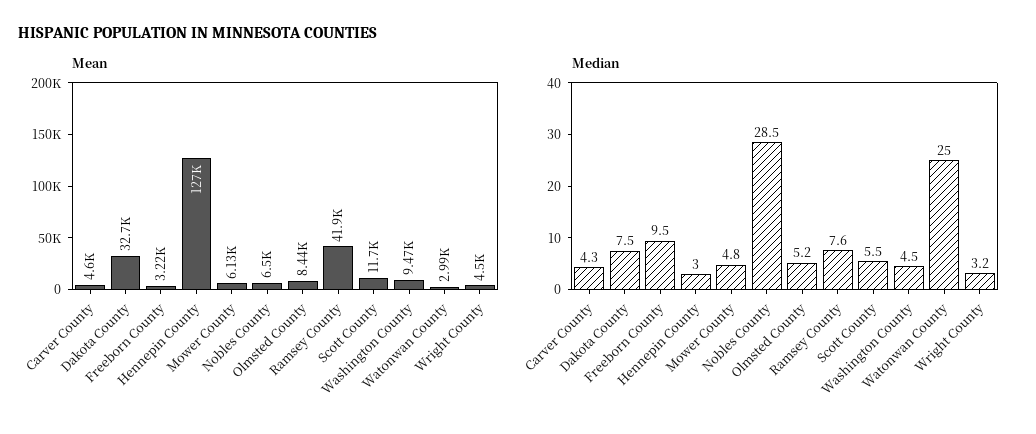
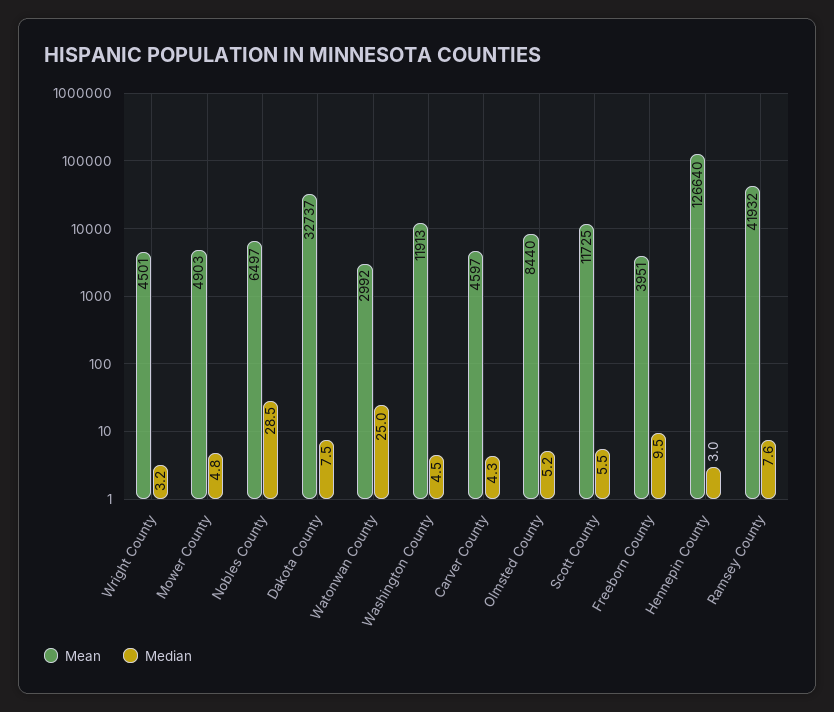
  {
    "Mean": {
      "Carver County": 4597,
      "Dakota County": 32737,
-     "Freeborn County": 3220,
+     "Freeborn County": 3951,
      "Hennepin County": 126640,
-     "Mower County": 6130,
+     "Mower County": 4903,
      "Nobles County": 6497,
      "Olmsted County": 8440,
      "Ramsey County": 41932,
      "Scott County": 11725,
-     "Washington County": 9470,
+     "Washington County": 11913,
      "Watonwan County": 2992,
      "Wright County": 4501
    },
    "Median": {
      "Carver County": 4.3,
      "Dakota County": 7.5,
      "Freeborn County": 9.5,
      "Hennepin County": 3,
      "Mower County": 4.8,
      "Nobles County": 28.5,
      "Olmsted County": 5.2,
      "Ramsey County": 7.6,
      "Scott County": 5.5,
      "Washington County": 4.5,
      "Watonwan County": 25,
      "Wright County": 3.2
    }
  }

